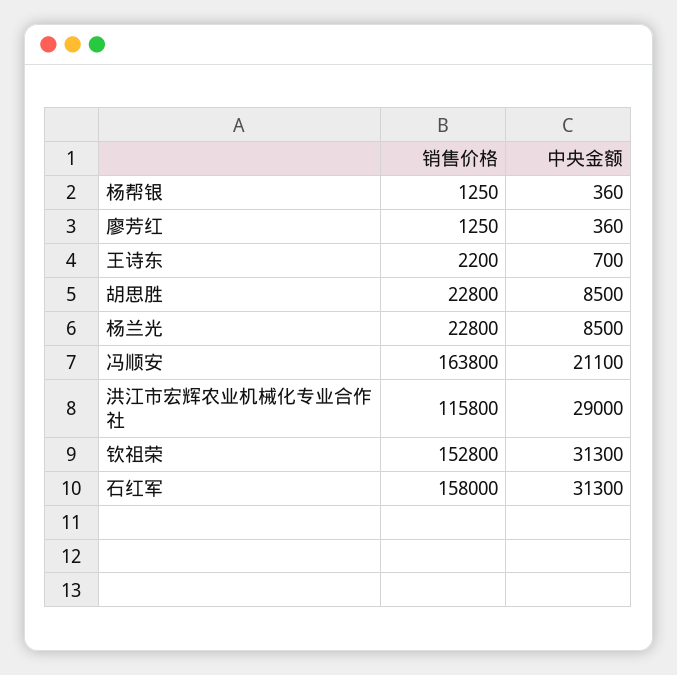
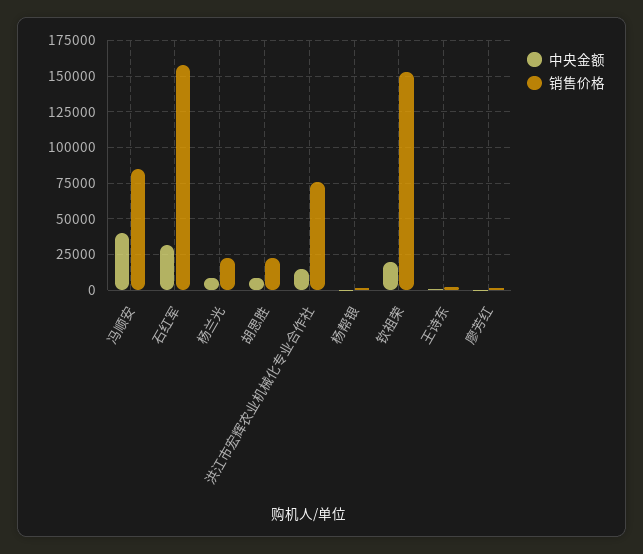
  {
    "销售价格": {
      "杨帮银": 1250,
      "廖芳红": 1250,
      "王诗东": 2200,
      "胡思胜": 22800,
      "杨兰光": 22800,
-     "冯顺安": 163800,
+     "冯顺安": 85000,
-     "洪江市宏辉农业机械化专业合作社": 115800,
+     "洪江市宏辉农业机械化专业合作社": 75000,
      "钦祖荣": 152800,
      "石红军": 158000
    },
    "中央金额": {
      "杨帮银": 360,
      "廖芳红": 360,
      "王诗东": 700,
      "胡思胜": 8500,
      "杨兰光": 8500,
-     "冯顺安": 21100,
+     "冯顺安": 40000,
-     "洪江市宏辉农业机械化专业合作社": 29000,
+     "洪江市宏辉农业机械化专业合作社": 15000,
-     "钦祖荣": 31300,
+     "钦祖荣": 20000,
      "石红军": 31300
    }
  }

